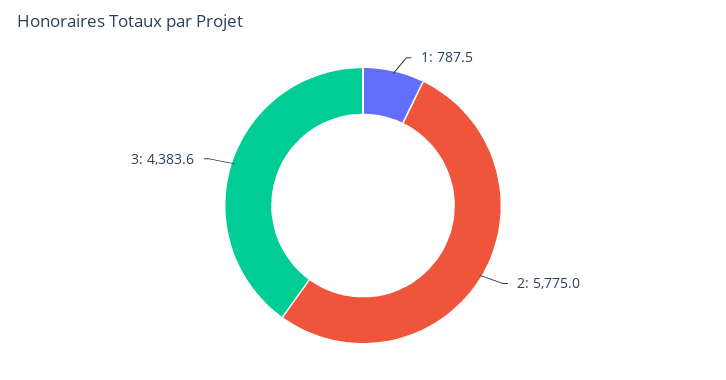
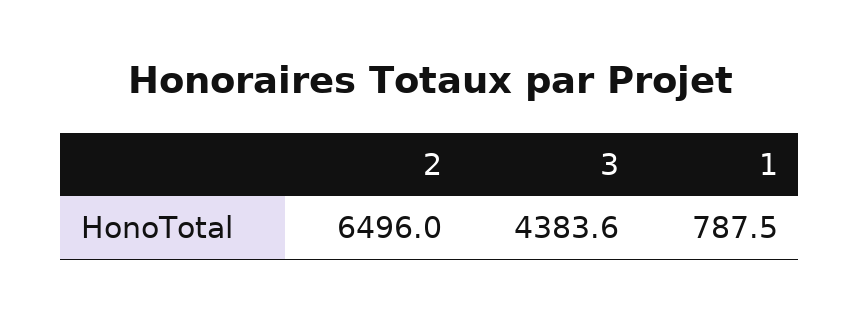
  {
    "1": 787.5,
-   "2": 5775,
+   "2": 6496,
    "3": 4383.6
  }

